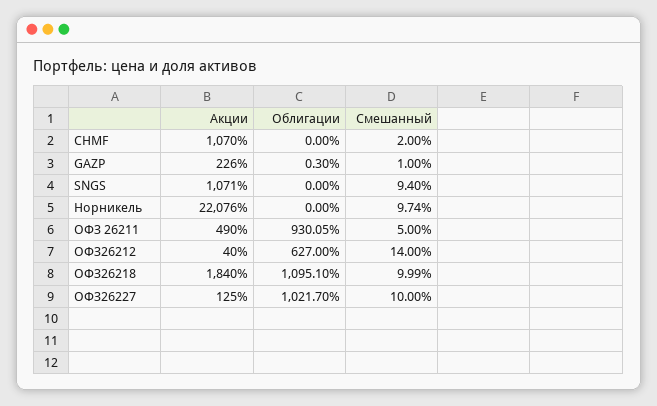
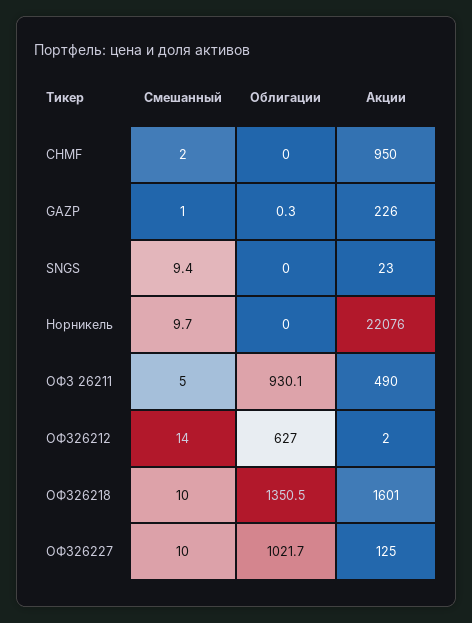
  {
    "Акции": {
-     "CHMF": 1070,
+     "CHMF": 950,
      "GAZP": 226,
-     "SNGS": 1071,
+     "SNGS": 23,
      "Норникель": 22076,
      "ОФЗ 26211": 490,
-     "ОФЗ26212": 40,
+     "ОФЗ26212": 2,
-     "ОФЗ26218": 1840,
+     "ОФЗ26218": 1601,
      "ОФЗ26227": 125
    },
    "Облигации": {
      "CHMF": 0,
      "GAZP": 0.3,
      "SNGS": 0,
      "Норникель": 0,
      "ОФЗ 26211": 930.05,
      "ОФЗ26212": 627,
-     "ОФЗ26218": 1095.1,
+     "ОФЗ26218": 1350.5,
      "ОФЗ26227": 1021.7
    },
    "Смешанный": {
      "CHMF": 2,
      "GAZP": 1,
      "SNGS": 9.4,
      "Норникель": 9.74,
      "ОФЗ 26211": 5,
      "ОФЗ26212": 14,
      "ОФЗ26218": 9.99,
      "ОФЗ26227": 10
    }
  }

